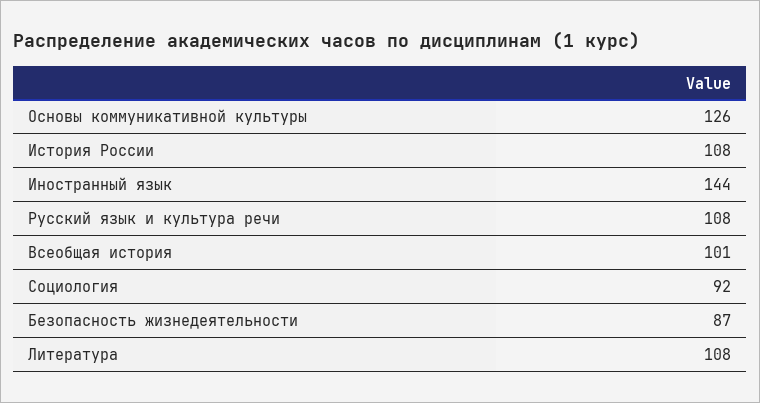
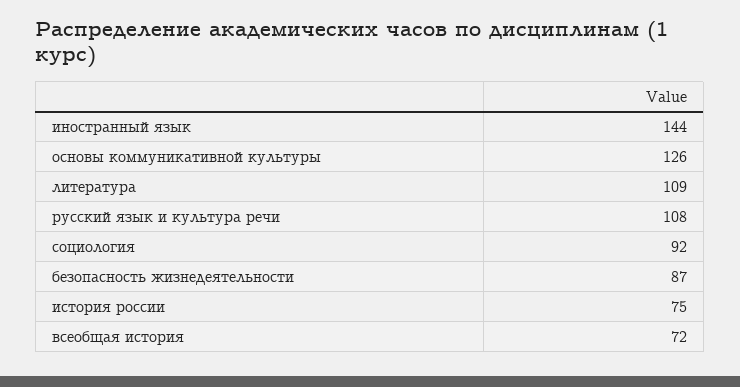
  {
    "Основы коммуникативной культуры": 126,
-   "История России": 108,
+   "История России": 75,
    "Иностранный язык": 144,
    "Русский язык и культура речи": 108,
-   "Всеобщая история": 101,
+   "Всеобщая история": 72,
    "Социология": 92,
    "Безопасность жизнедеятельности": 87,
-   "Литература": 108
+   "Литература": 109
  }

